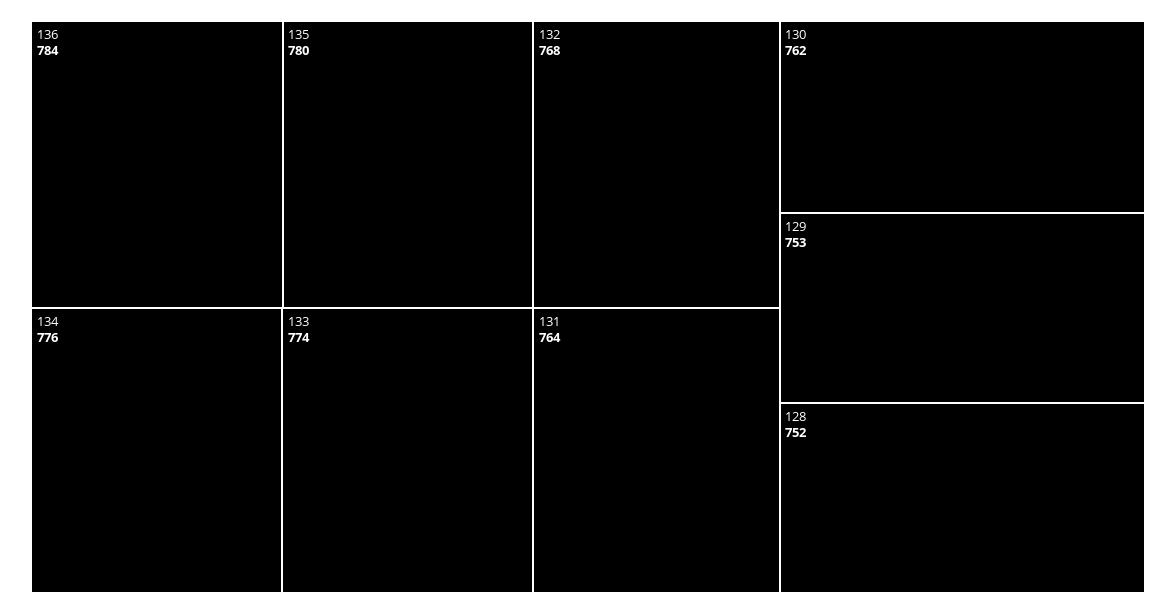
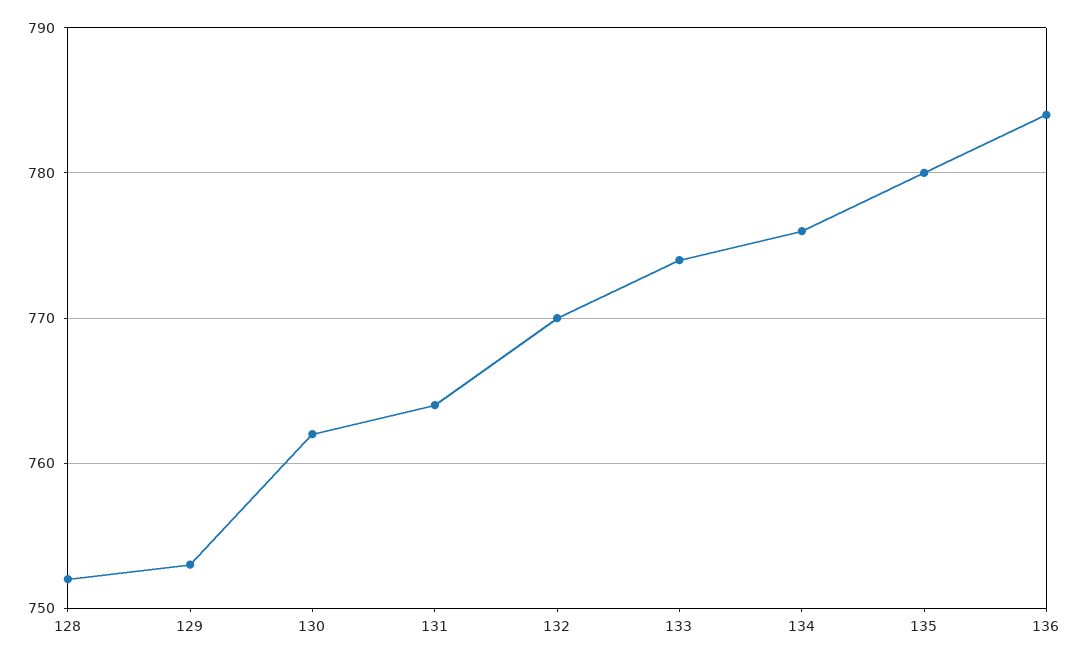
  {
    "136": 784,
    "135": 780,
    "134": 776,
    "133": 774,
-   "132": 768,
+   "132": 770,
    "131": 764,
    "130": 762,
    "129": 753,
    "128": 752
  }

